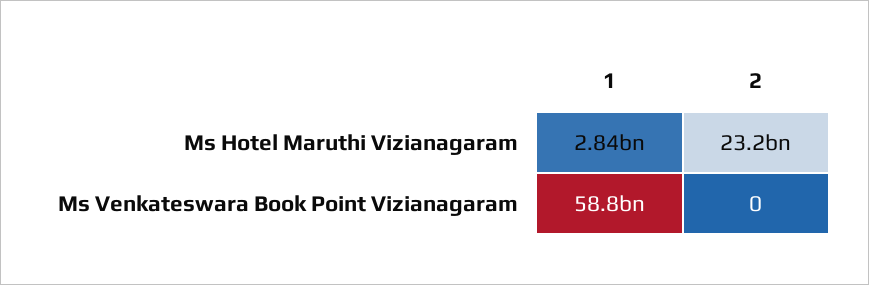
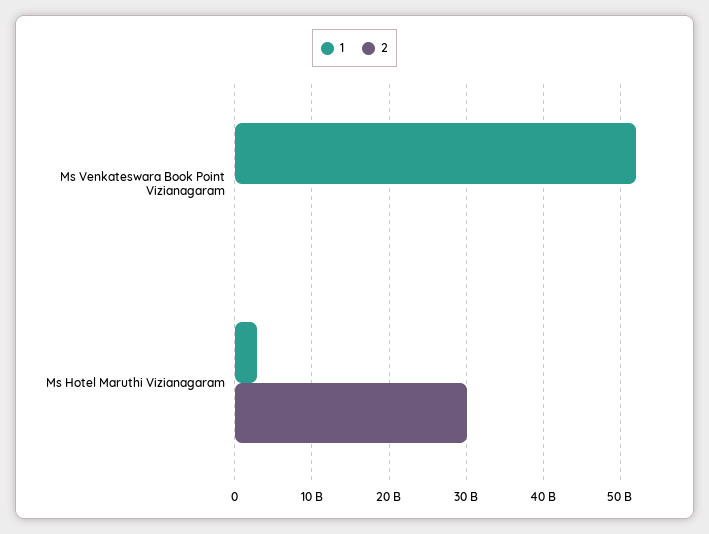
  {
    "1": {
      "Ms Hotel Maruthi Vizianagaram": 2840000000,
-     "Ms Venkateswara Book Point Vizianagaram": 58800000000
+     "Ms Venkateswara Book Point Vizianagaram": 52000000000
    },
    "2": {
-     "Ms Hotel Maruthi Vizianagaram": 23200000000,
+     "Ms Hotel Maruthi Vizianagaram": 30000000000,
      "Ms Venkateswara Book Point Vizianagaram": 0
    }
  }

